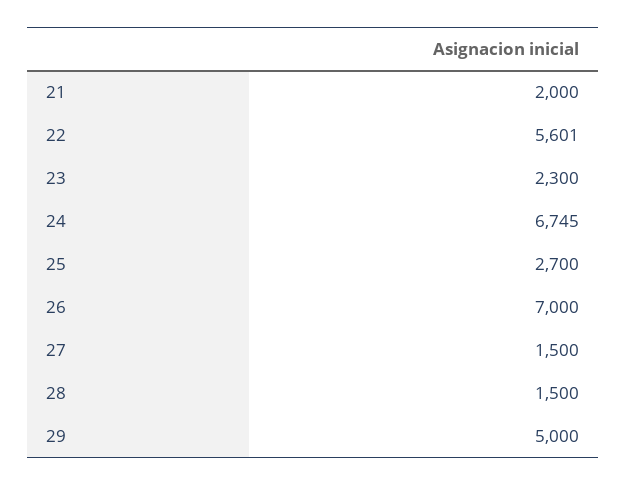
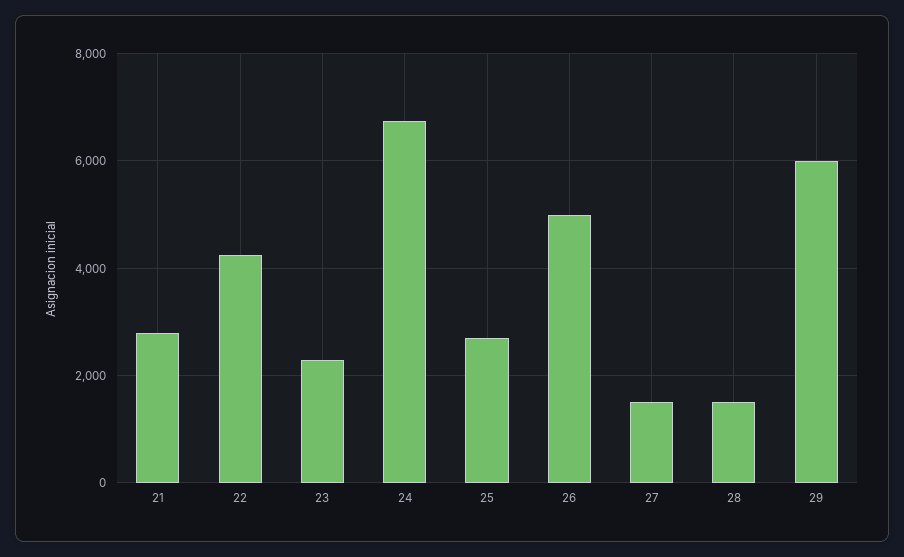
  {
-   "21": 2000,
+   "21": 2800,
-   "22": 5601,
+   "22": 4200,
    "23": 2300,
    "24": 6745,
    "25": 2700,
-   "26": 7000,
+   "26": 5000,
    "27": 1500,
    "28": 1500,
-   "29": 5000
+   "29": 6000
  }

